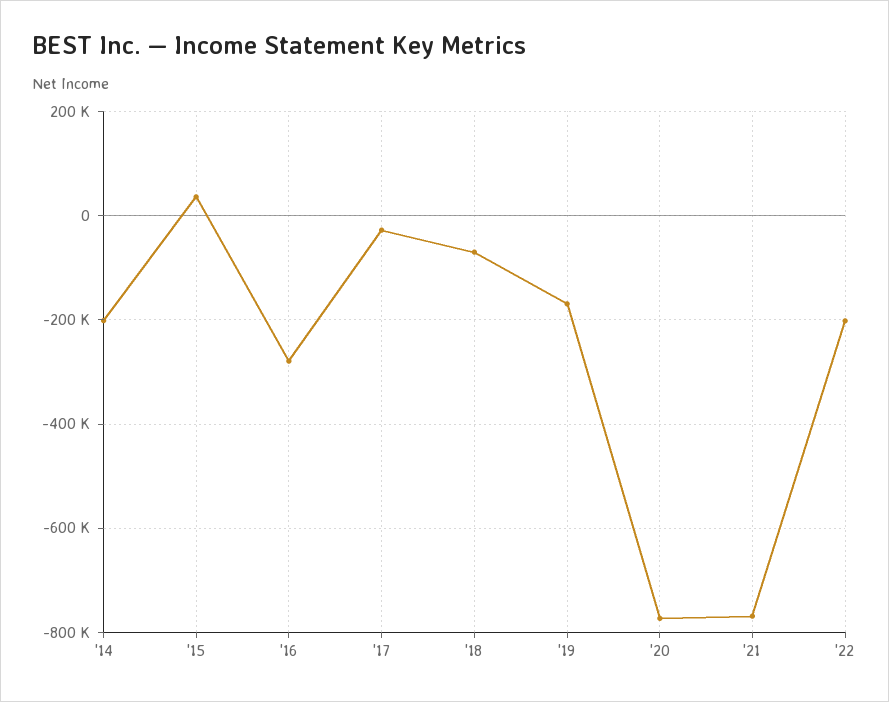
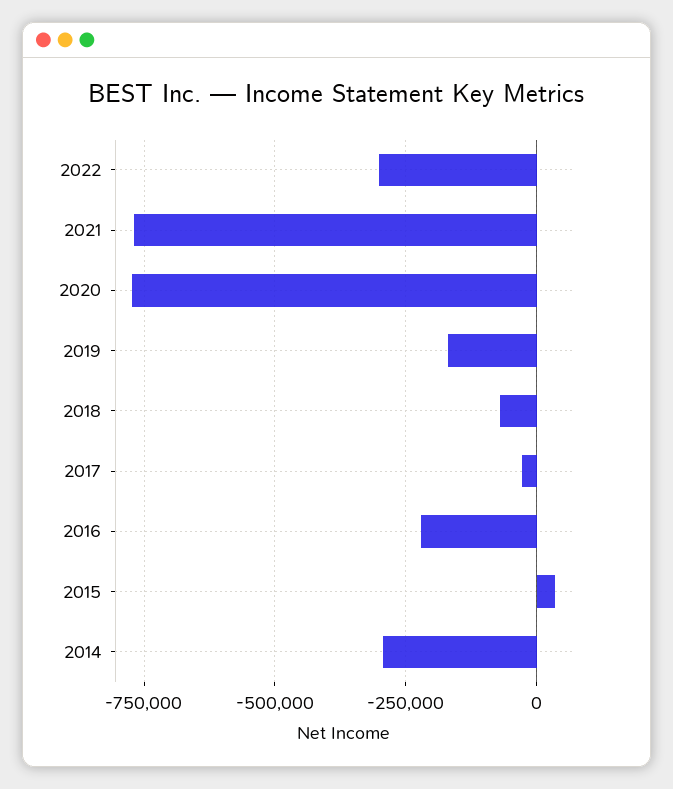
  {
-   "'14": -200000,
+   "'14": -300000,
    "'15": 40000,
-   "'16": -280000,
+   "'16": -225000,
    "'17": -20000,
    "'18": -80000,
    "'19": -160000,
    "'20": -780000,
    "'21": -760000,
-   "'22": -200000
+   "'22": -300000
  }

